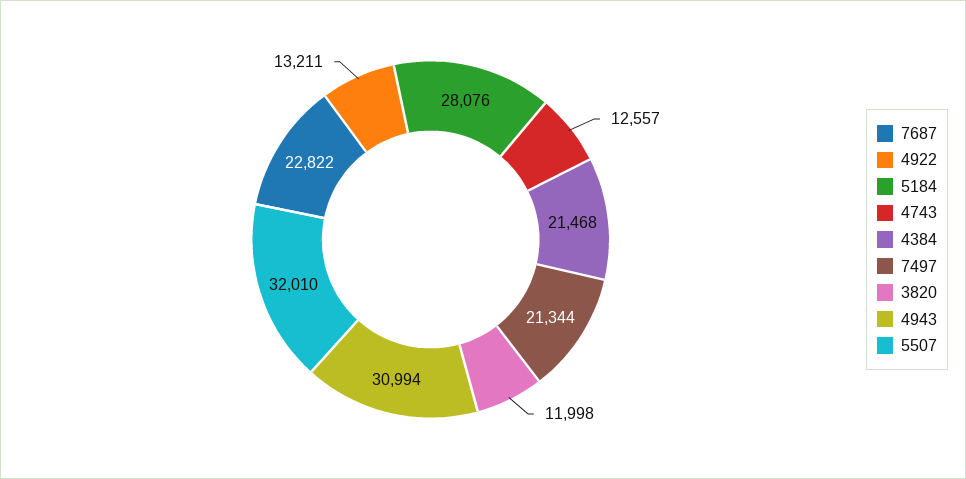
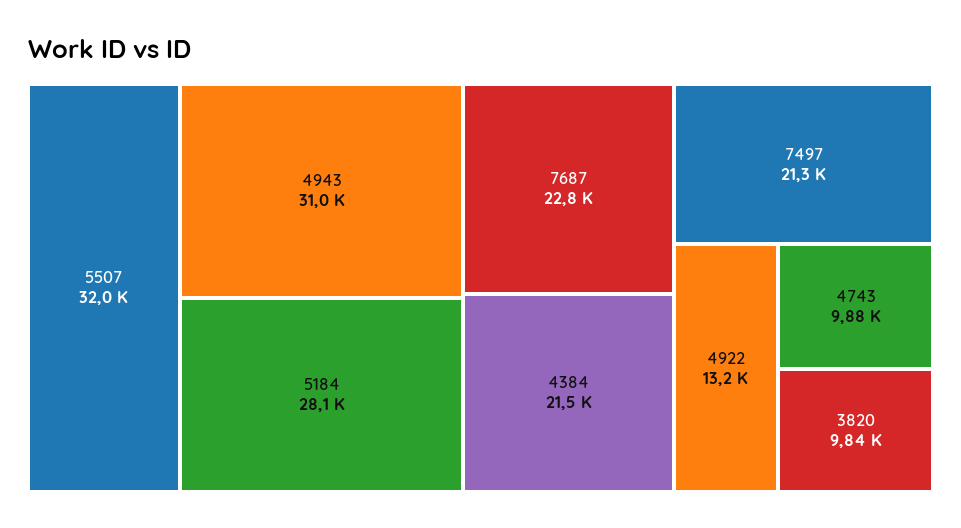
  {
    "7687": 22822,
    "4922": 13211,
    "5184": 28076,
-   "4743": 12557,
+   "4743": 9880,
    "4384": 21468,
    "7497": 21344,
-   "3820": 11998,
+   "3820": 9840,
    "4943": 30994,
    "5507": 32010
  }

